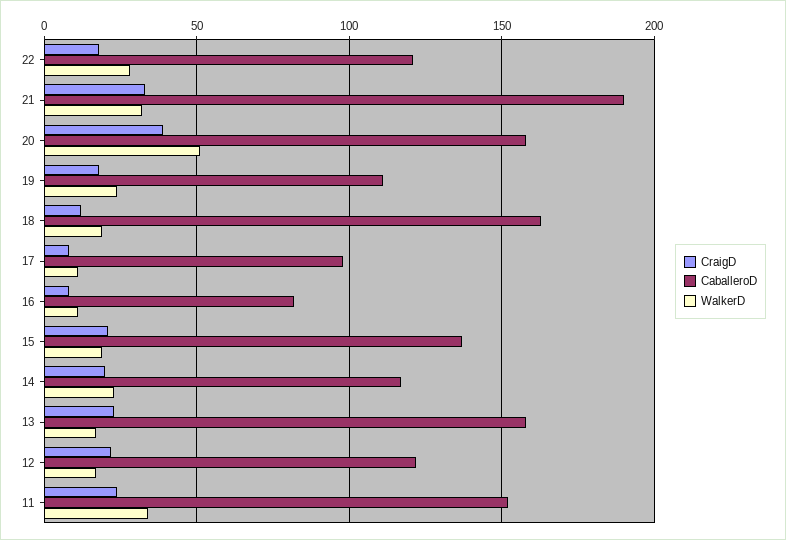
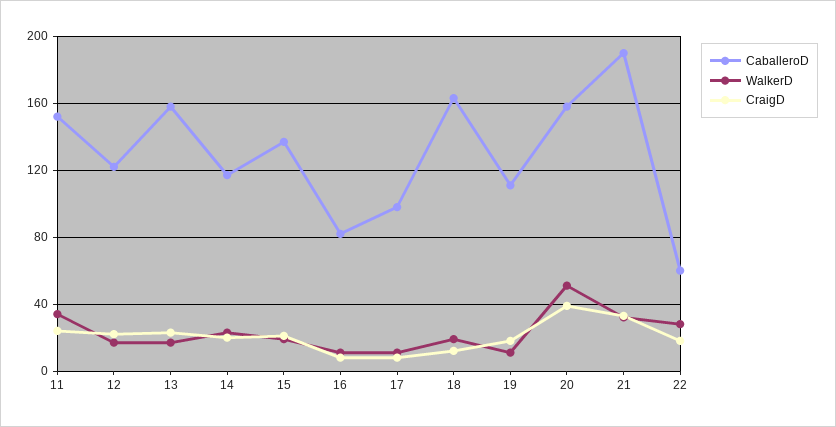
  {
    "CraigD": {
      "22": 20,
      "21": 35,
      "20": 40,
      "19": 20,
      "18": 10,
      "17": 10,
      "16": 10,
      "15": 20,
      "14": 20,
      "13": 25,
      "12": 20,
      "11": 25
    },
    "CaballeroD": {
-     "22": 120,
+     "22": 60,
      "21": 190,
      "20": 160,
      "19": 110,
      "18": 165,
      "17": 100,
      "16": 80,
      "15": 135,
      "14": 115,
      "13": 160,
      "12": 120,
      "11": 150
    },
    "WalkerD": {
      "22": 30,
      "21": 30,
      "20": 50,
-     "19": 25,
+     "19": 10,
      "18": 20,
      "17": 10,
      "16": 10,
      "15": 20,
      "14": 25,
      "13": 15,
      "12": 15,
      "11": 35
    }
  }

